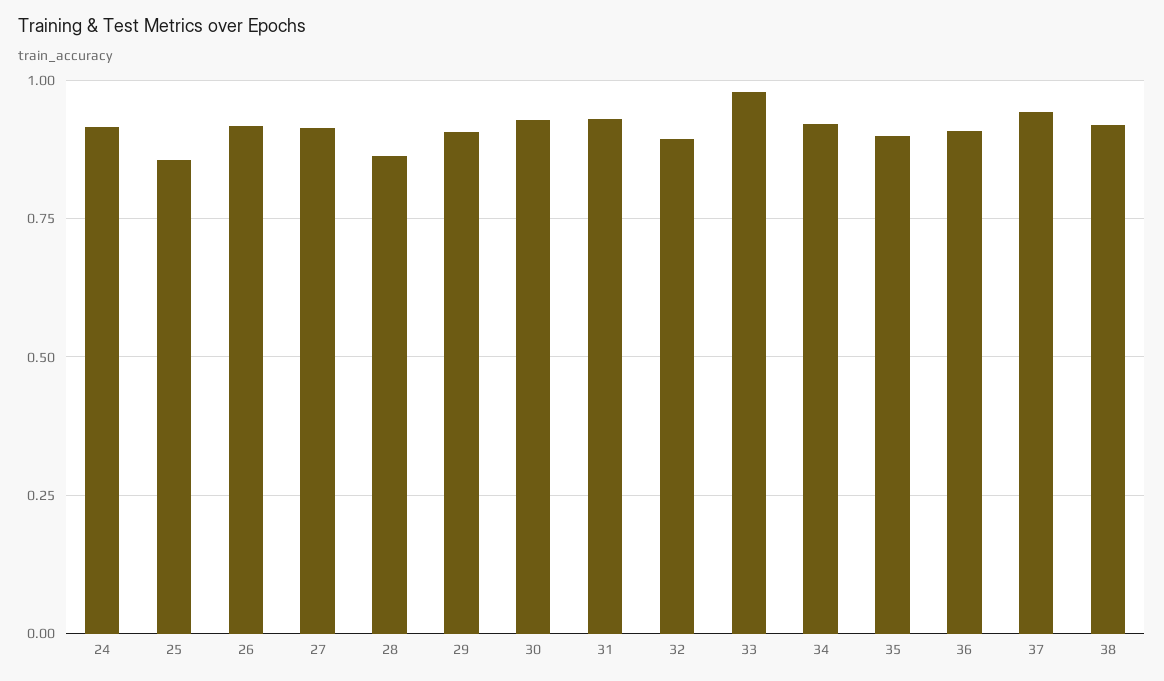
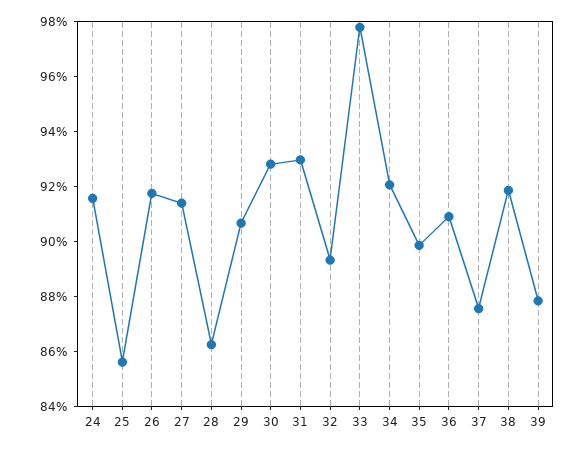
  {
    "24": 0.915,
    "25": 0.855,
    "26": 0.915,
    "27": 0.915,
    "28": 0.86,
    "29": 0.905,
    "30": 0.93,
    "31": 0.93,
    "32": 0.895,
    "33": 0.98,
    "34": 0.92,
    "35": 0.9,
    "36": 0.91,
-   "37": 0.95,
+   "37": 0.875,
-   "38": 0.92
+   "38": 0.92,
+   "39": 0.88
  }

